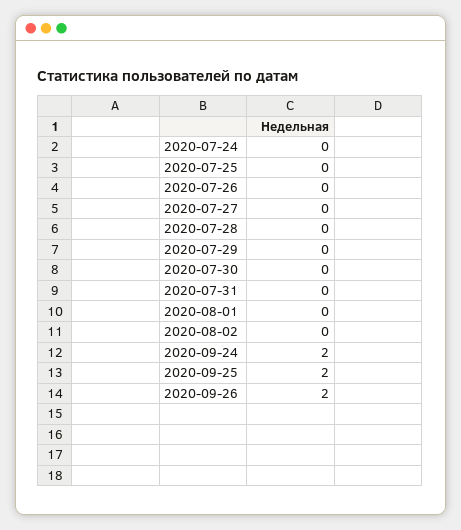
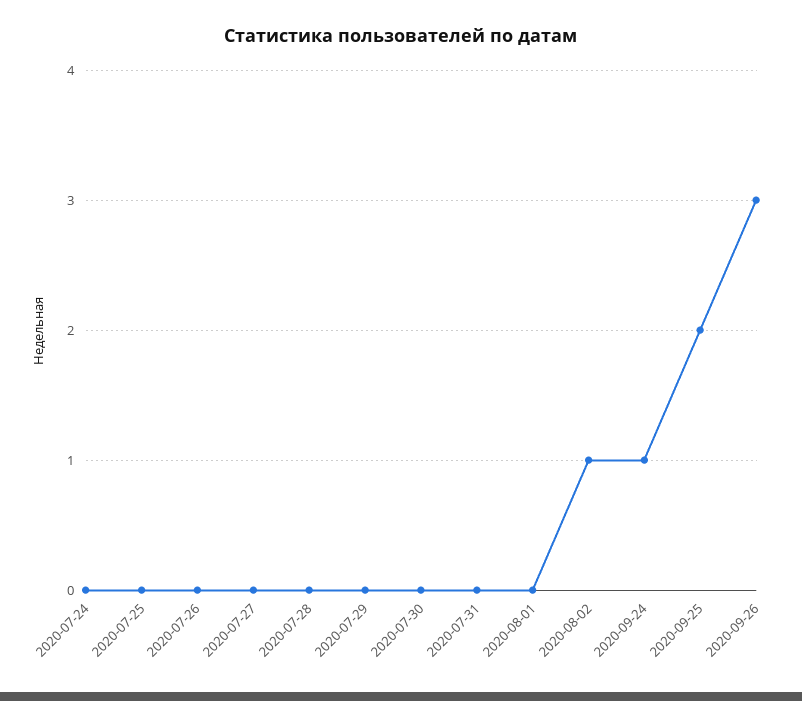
  {
    "2020-07-24": 0,
    "2020-07-25": 0,
    "2020-07-26": 0,
    "2020-07-27": 0,
    "2020-07-28": 0,
    "2020-07-29": 0,
    "2020-07-30": 0,
    "2020-07-31": 0,
    "2020-08-01": 0,
-   "2020-08-02": 0,
+   "2020-08-02": 1,
-   "2020-09-24": 2,
+   "2020-09-24": 1,
    "2020-09-25": 2,
-   "2020-09-26": 2
+   "2020-09-26": 3
  }

